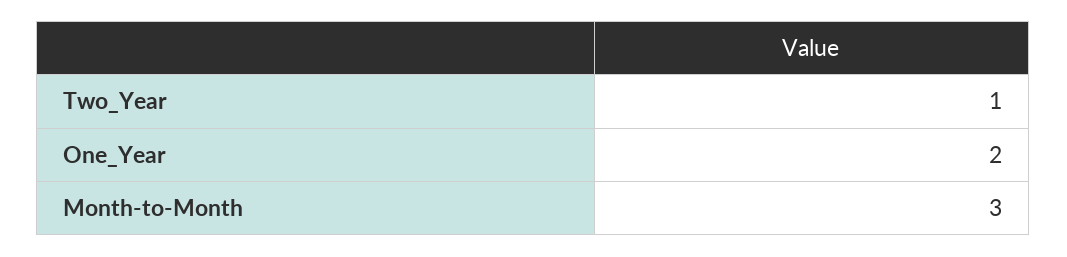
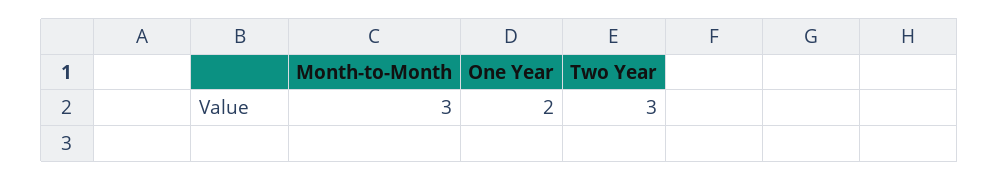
  {
-   "Two_Year": 1,
+   "Two_Year": 3,
    "One_Year": 2,
    "Month-to-Month": 3
  }

